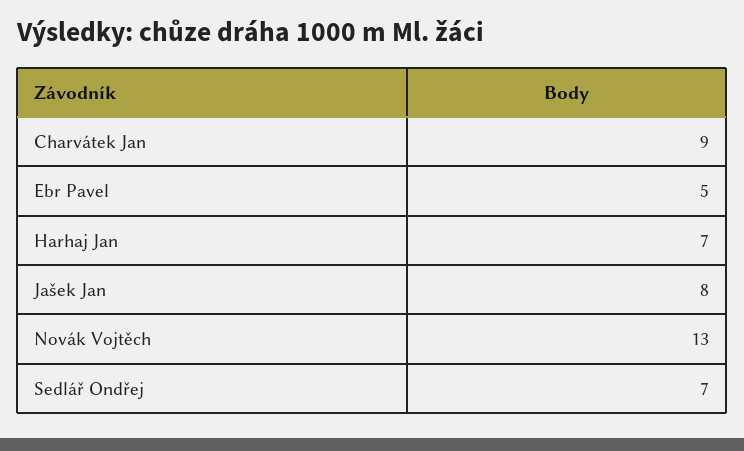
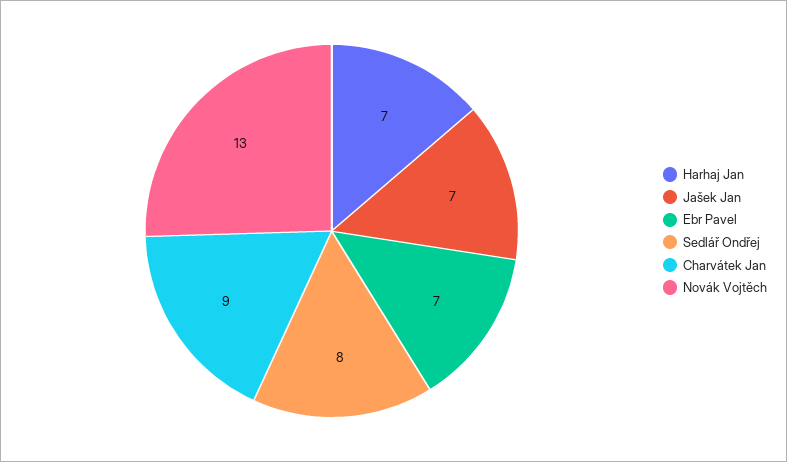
  {
    "Charvátek Jan": 9,
-   "Ebr Pavel": 5,
+   "Ebr Pavel": 7,
    "Harhaj Jan": 7,
-   "Jašek Jan": 8,
+   "Jašek Jan": 7,
    "Novák Vojtěch": 13,
-   "Sedlář Ondřej": 7
+   "Sedlář Ondřej": 8
  }

